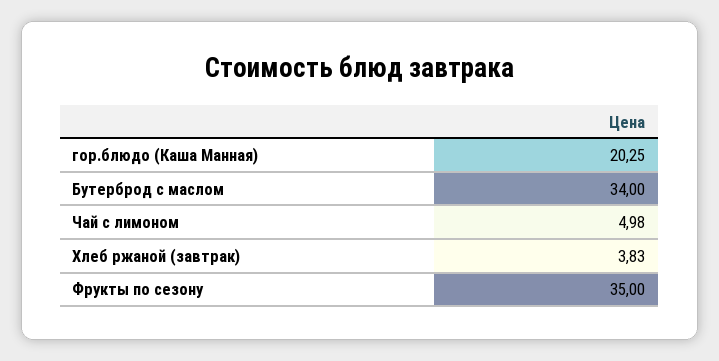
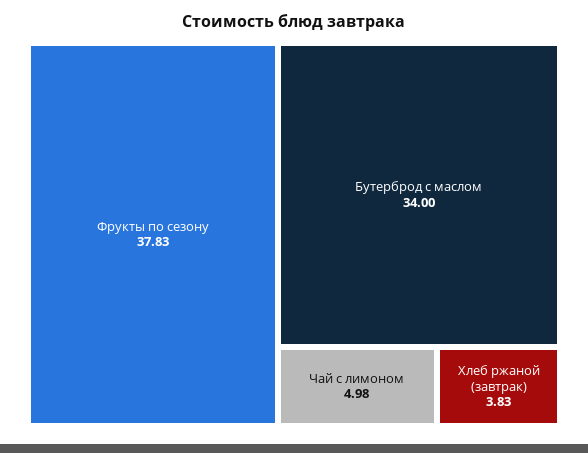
  {
-   "гор.блюдо (Каша Манная)": 20.25,
    "Бутерброд с маслом": 34,
    "Чай с лимоном": 4.98,
    "Хлеб ржаной (завтрак)": 3.83,
-   "Фрукты по сезону": 35
+   "Фрукты по сезону": 37.83
  }

